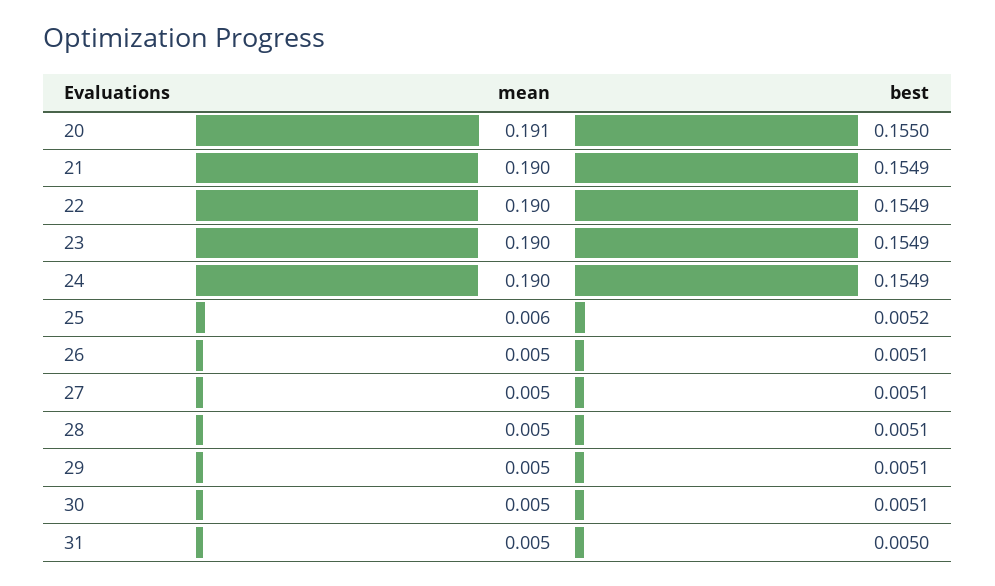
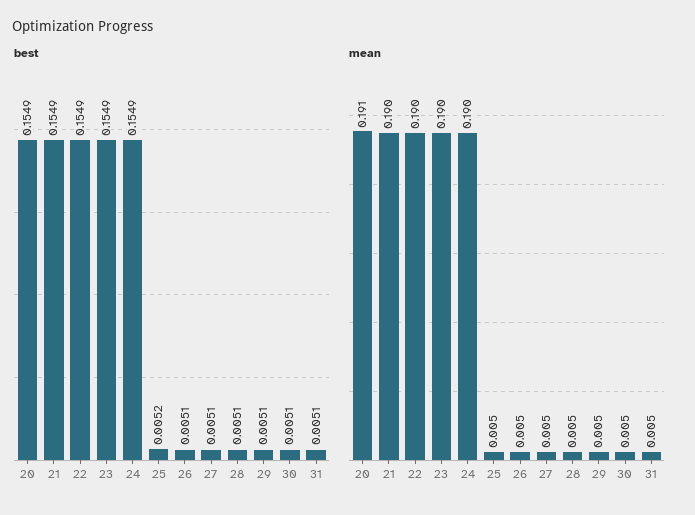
  {
    "mean": {
      "20": 0.191,
      "21": 0.19,
      "22": 0.19,
      "23": 0.19,
      "24": 0.19,
-     "25": 0.006,
+     "25": 0.005,
      "26": 0.005,
      "27": 0.005,
      "28": 0.005,
      "29": 0.005,
      "30": 0.005,
      "31": 0.005
    },
    "best": {
-     "20": 0.155,
+     "20": 0.1549,
      "21": 0.1549,
      "22": 0.1549,
      "23": 0.1549,
      "24": 0.1549,
      "25": 0.0052,
      "26": 0.0051,
      "27": 0.0051,
      "28": 0.0051,
      "29": 0.0051,
      "30": 0.0051,
-     "31": 0.005
+     "31": 0.0051
    }
  }

